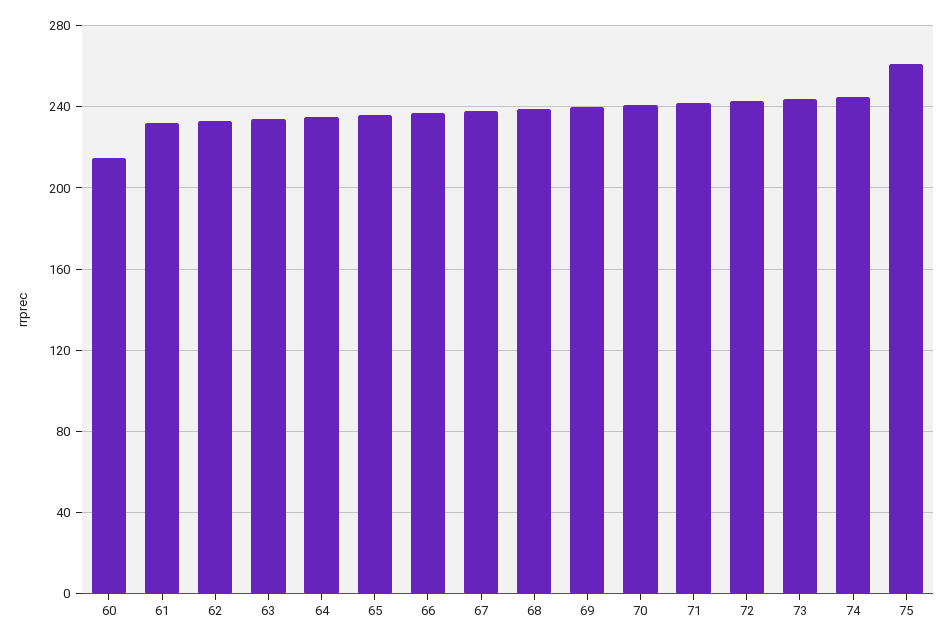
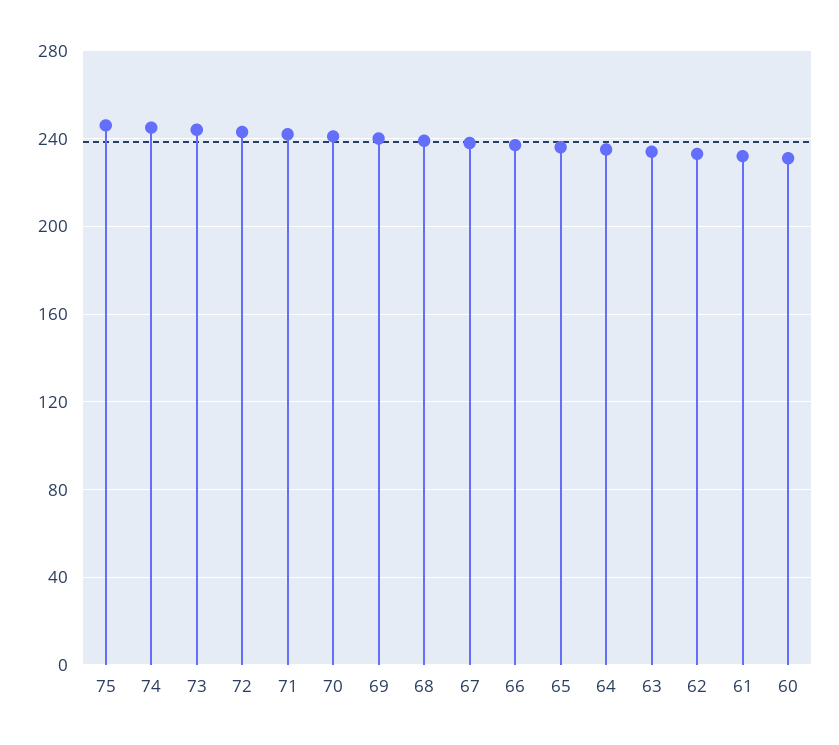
  {
-   "60": 215,
+   "60": 230,
    "61": 230,
    "62": 235,
    "63": 235,
    "64": 235,
    "65": 235,
    "66": 235,
    "67": 240,
    "68": 240,
    "69": 240,
    "70": 240,
    "71": 240,
    "72": 245,
    "73": 245,
    "74": 245,
-   "75": 260
+   "75": 245
  }

